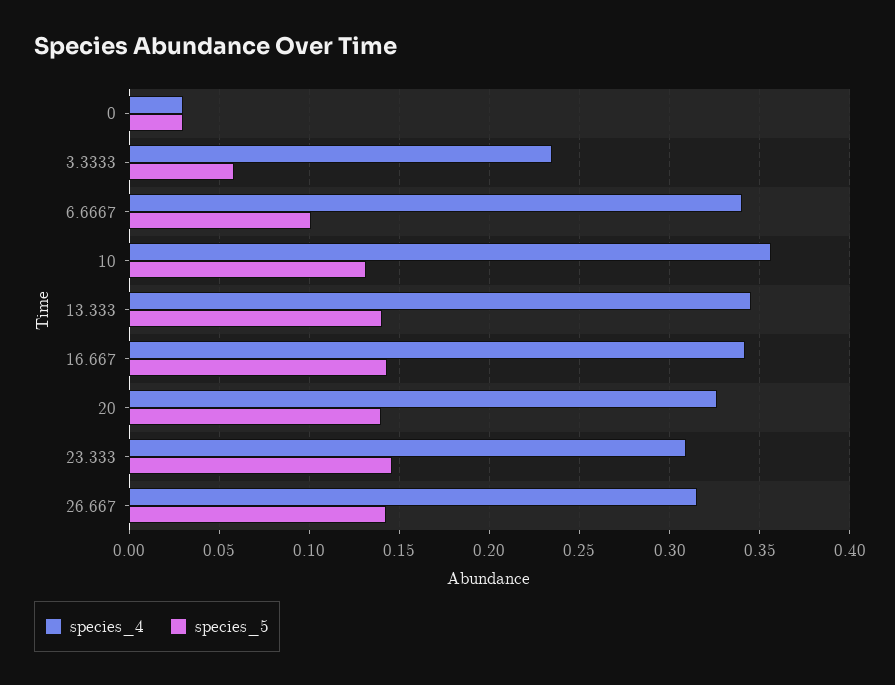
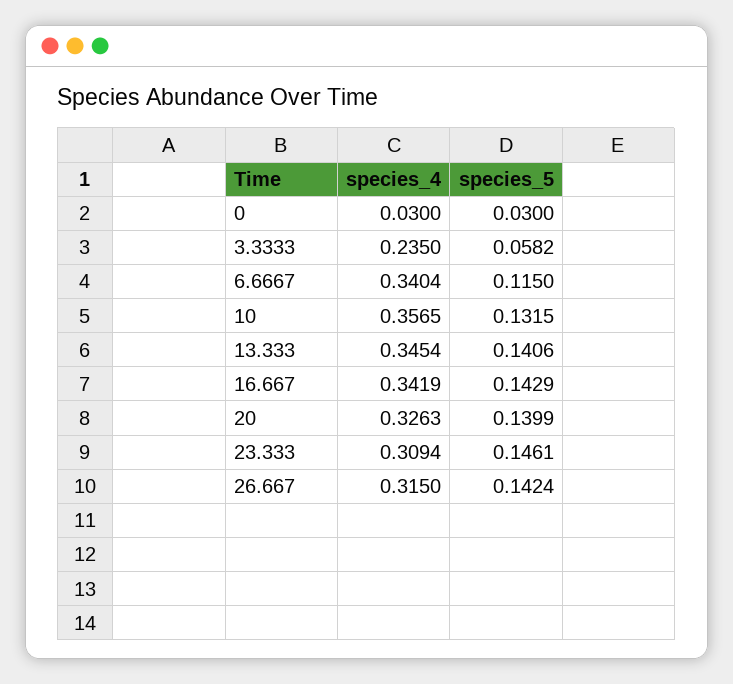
  {
    "species_4": {
      "0": 0.03,
      "3.3333": 0.235,
      "6.6667": 0.3404,
      "10": 0.3565,
      "13.333": 0.3454,
      "16.667": 0.3419,
      "20": 0.3263,
      "23.333": 0.3094,
      "26.667": 0.315
    },
    "species_5": {
      "0": 0.03,
      "3.3333": 0.0582,
-     "6.6667": 0.1,
+     "6.6667": 0.115,
      "10": 0.1315,
      "13.333": 0.1406,
      "16.667": 0.1429,
      "20": 0.1399,
      "23.333": 0.1461,
      "26.667": 0.1424
    }
  }

